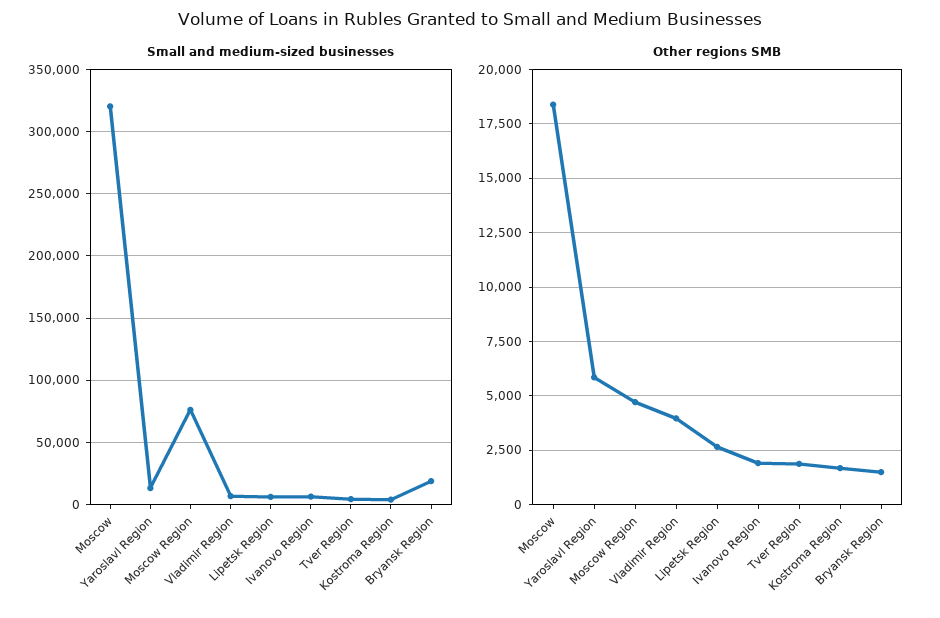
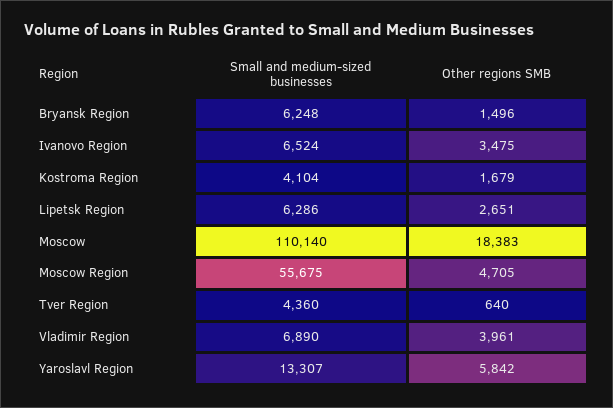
  {
    "Small and medium-sized businesses": {
-     "Moscow": 320000,
+     "Moscow": 110140,
      "Yaroslavl Region": 13307,
-     "Moscow Region": 75000,
+     "Moscow Region": 55675,
      "Vladimir Region": 6890,
      "Lipetsk Region": 6286,
      "Ivanovo Region": 6524,
      "Tver Region": 4360,
      "Kostroma Region": 4104,
-     "Bryansk Region": 20000
+     "Bryansk Region": 6248
    },
    "Other regions SMB": {
      "Moscow": 18383,
      "Yaroslavl Region": 5842,
      "Moscow Region": 4705,
      "Vladimir Region": 3961,
      "Lipetsk Region": 2651,
-     "Ivanovo Region": 2000,
+     "Ivanovo Region": 3475,
-     "Tver Region": 2000,
+     "Tver Region": 640,
      "Kostroma Region": 1679,
      "Bryansk Region": 1496
    }
  }

